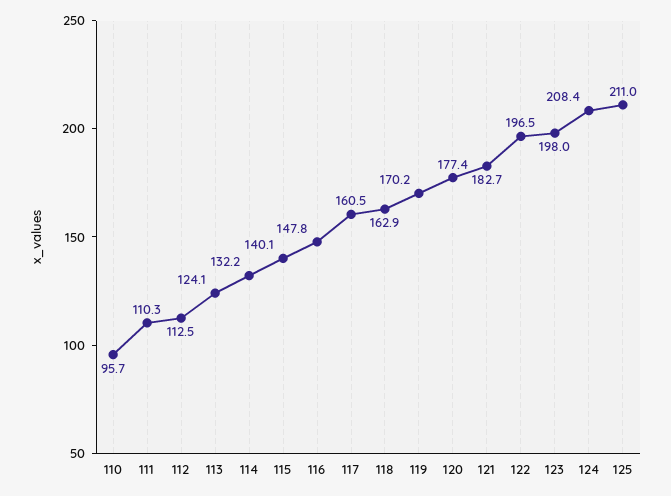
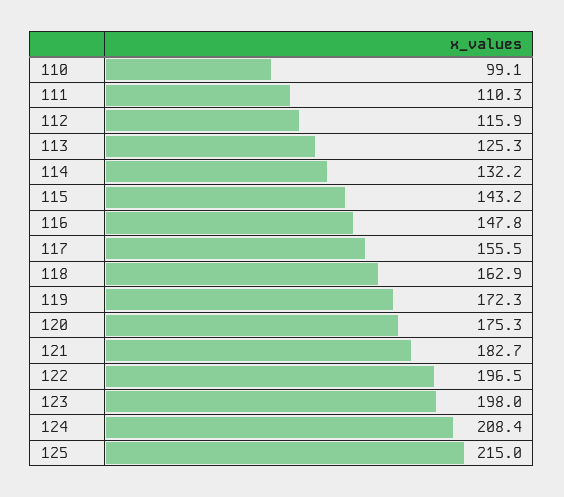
  {
-   "110": 95.7,
+   "110": 99.1,
    "111": 110.3,
-   "112": 112.5,
+   "112": 115.9,
-   "113": 124.1,
+   "113": 125.3,
    "114": 132.2,
-   "115": 140.1,
+   "115": 143.2,
    "116": 147.8,
-   "117": 160.5,
+   "117": 155.5,
    "118": 162.9,
-   "119": 170.2,
+   "119": 172.3,
-   "120": 177.4,
+   "120": 175.3,
    "121": 182.7,
    "122": 196.5,
    "123": 198,
    "124": 208.4,
-   "125": 211
+   "125": 215
  }

